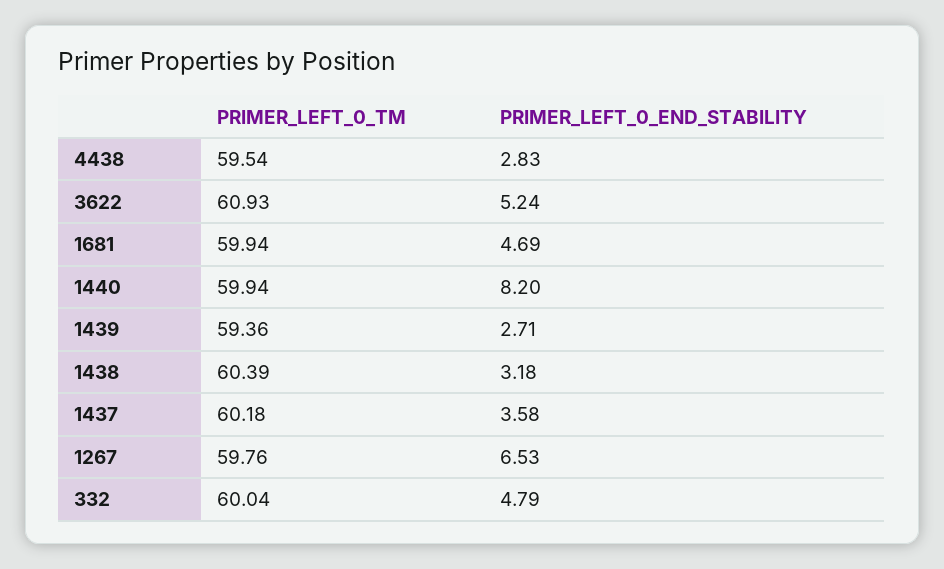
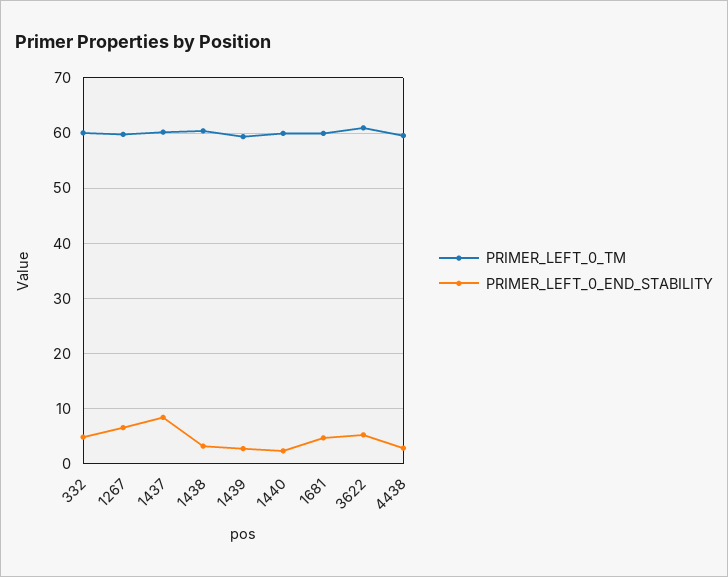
  {
    "PRIMER_LEFT_0_TM": {
      "4438": 59.54,
      "3622": 60.93,
      "1681": 59.94,
      "1440": 59.94,
      "1439": 59.36,
      "1438": 60.39,
      "1437": 60.18,
      "1267": 59.76,
      "332": 60.04
    },
    "PRIMER_LEFT_0_END_STABILITY": {
      "4438": 2.83,
      "3622": 5.24,
      "1681": 4.69,
-     "1440": 8.2,
+     "1440": 2,
      "1439": 2.71,
      "1438": 3.18,
-     "1437": 3.58,
+     "1437": 8,
      "1267": 6.53,
      "332": 4.79
    }
  }

